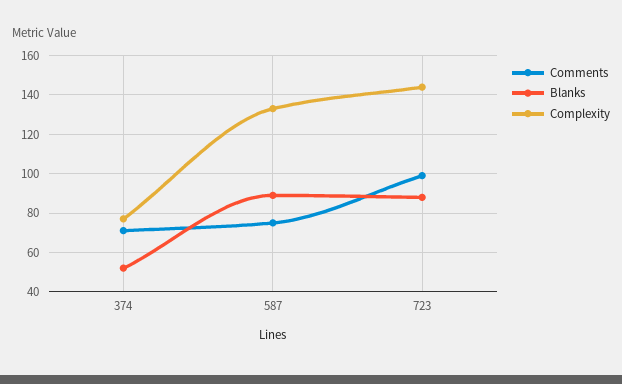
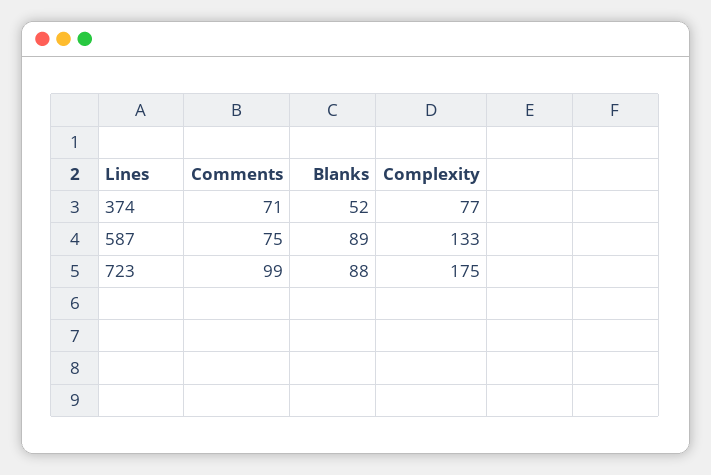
  {
    "Comments": {
      "374": 71,
      "587": 75,
      "723": 99
    },
    "Blanks": {
      "374": 52,
      "587": 89,
      "723": 88
    },
    "Complexity": {
      "374": 77,
      "587": 133,
-     "723": 145
+     "723": 175
    }
  }

